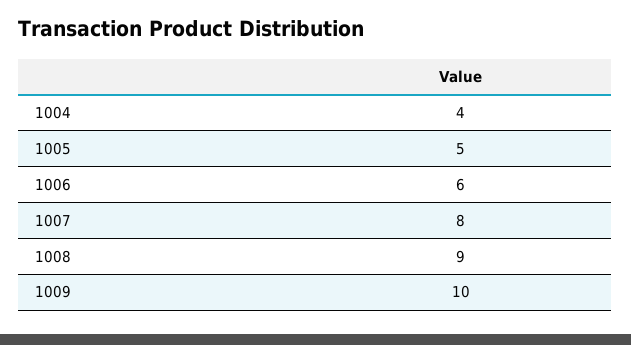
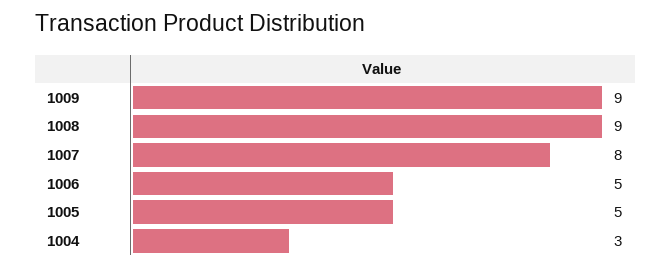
  {
-   "1004": 4,
+   "1004": 3,
    "1005": 5,
-   "1006": 6,
+   "1006": 5,
    "1007": 8,
    "1008": 9,
-   "1009": 10
+   "1009": 9
  }

